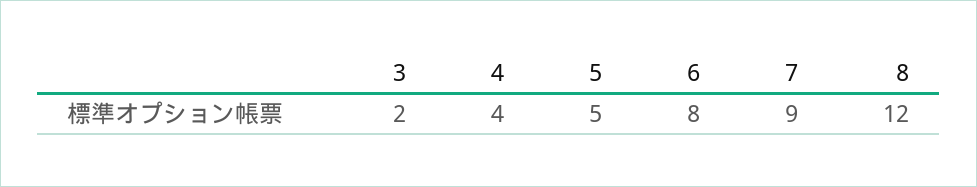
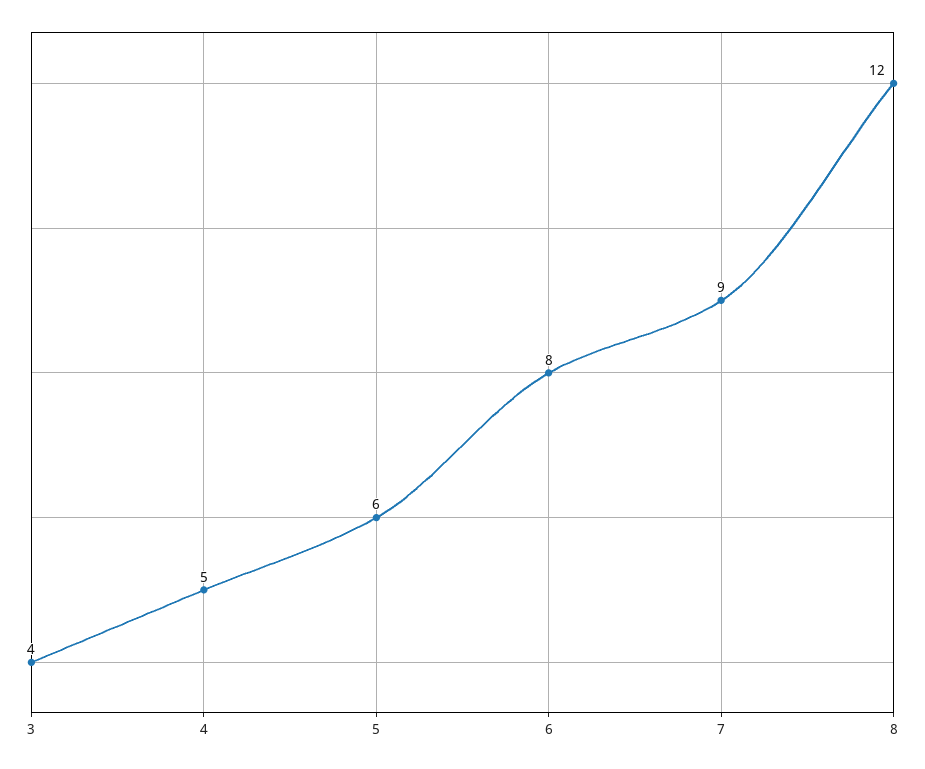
  {
-   "3": 2,
+   "3": 4,
-   "4": 4,
+   "4": 5,
-   "5": 5,
+   "5": 6,
    "6": 8,
    "7": 9,
    "8": 12
  }

